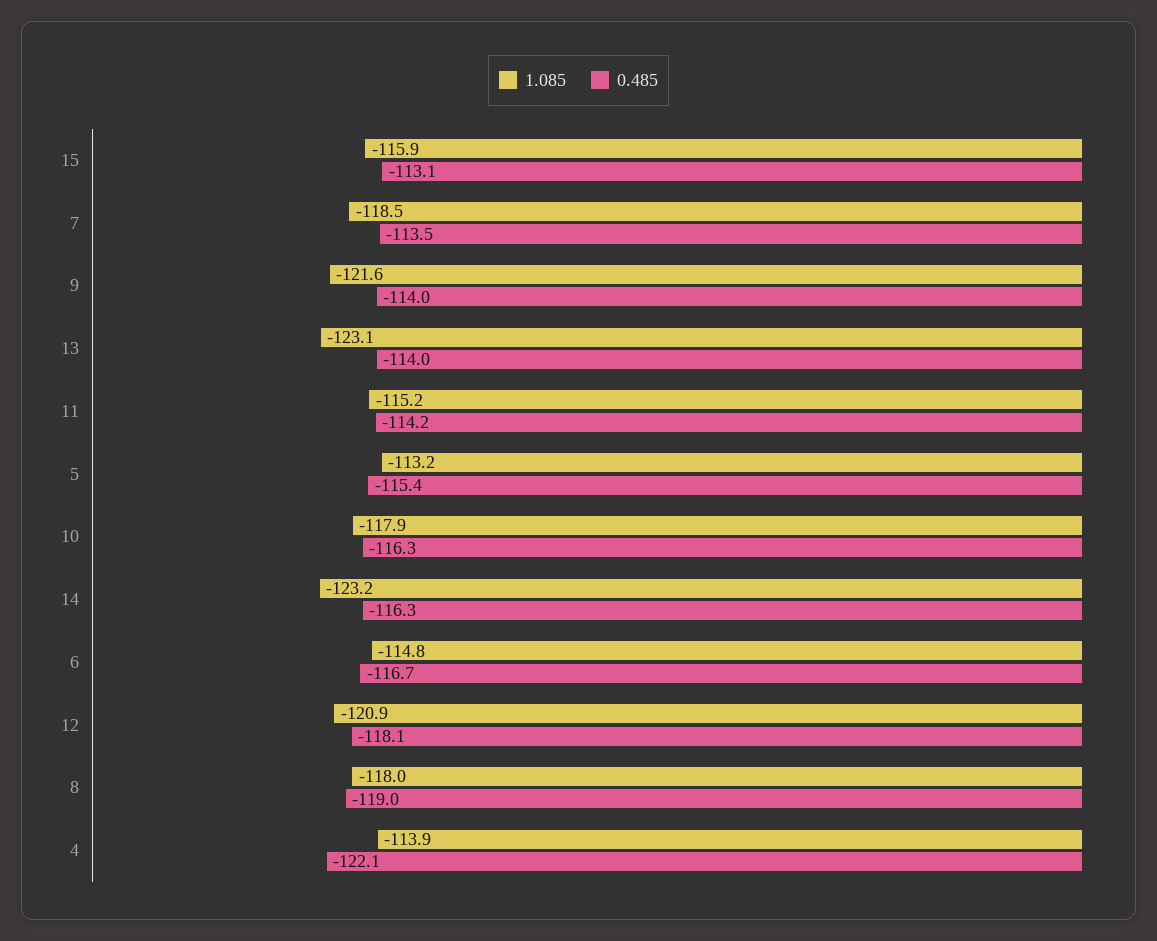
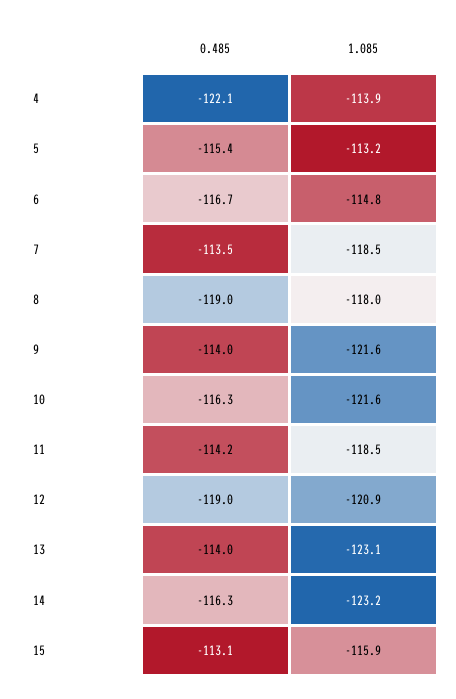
  {
    "1.085": {
      "15": -115.9,
      "7": -118.5,
      "9": -121.6,
      "13": -123.1,
-     "11": -115.2,
+     "11": -118.5,
      "5": -113.2,
-     "10": -117.9,
+     "10": -121.6,
      "14": -123.2,
      "6": -114.8,
      "12": -120.9,
      "8": -118,
      "4": -113.9
    },
    "0.485": {
      "15": -113.1,
      "7": -113.5,
      "9": -114,
      "13": -114,
      "11": -114.2,
      "5": -115.4,
      "10": -116.3,
      "14": -116.3,
      "6": -116.7,
-     "12": -118.1,
+     "12": -119,
      "8": -119,
      "4": -122.1
    }
  }

